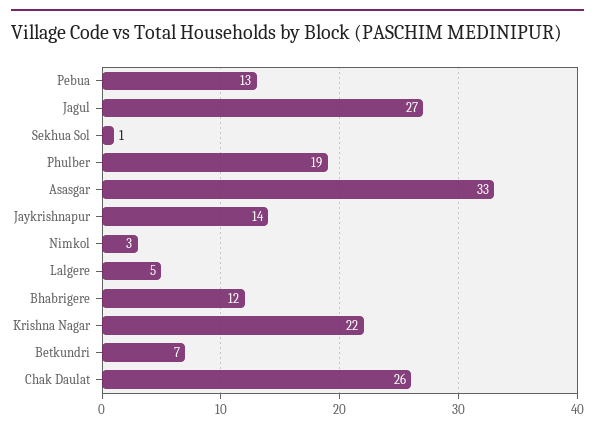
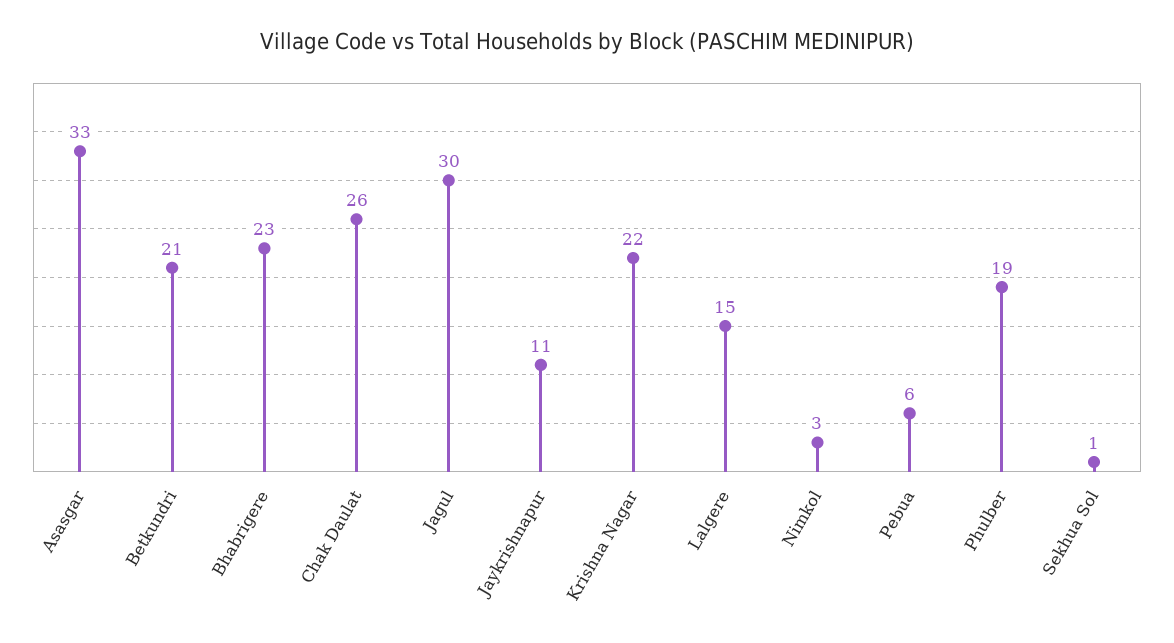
  {
-   "Pebua": 13,
+   "Pebua": 6,
-   "Jagul": 27,
+   "Jagul": 30,
    "Sekhua Sol": 1,
    "Phulber": 19,
    "Asasgar": 33,
-   "Jaykrishnapur": 14,
+   "Jaykrishnapur": 11,
    "Nimkol": 3,
-   "Lalgere": 5,
+   "Lalgere": 15,
-   "Bhabrigere": 12,
+   "Bhabrigere": 23,
    "Krishna Nagar": 22,
-   "Betkundri": 7,
+   "Betkundri": 21,
    "Chak Daulat": 26
  }

